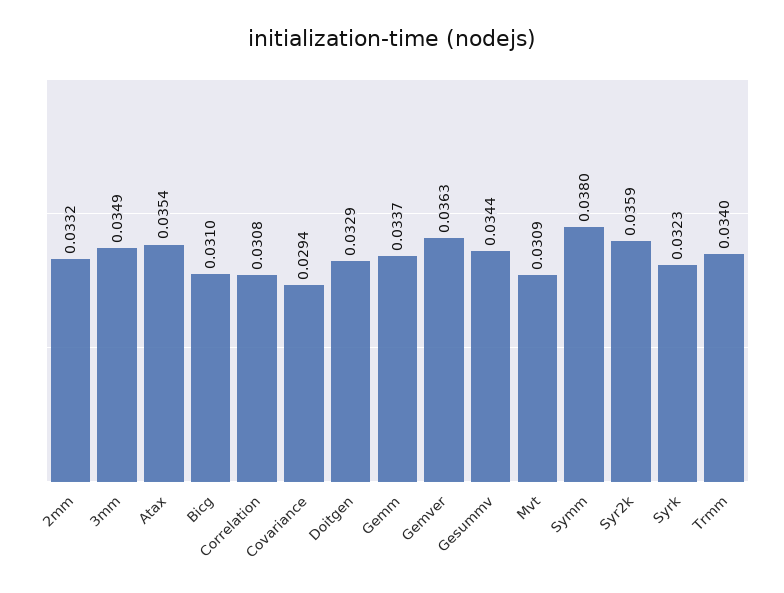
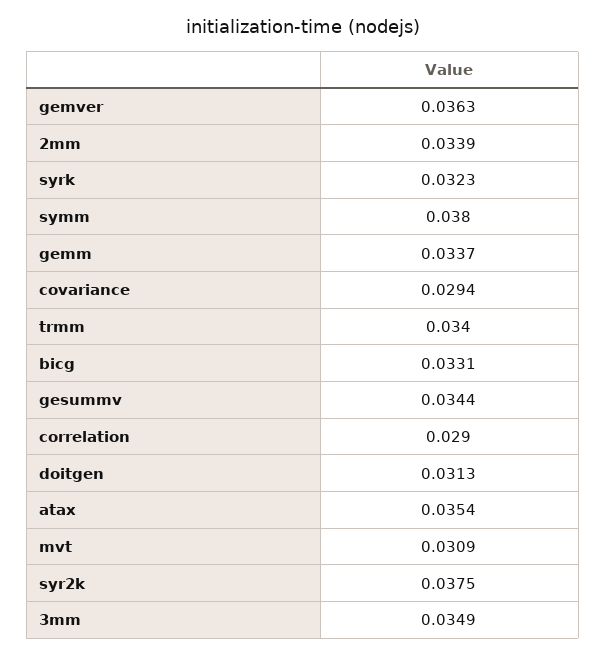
  {
-   "2mm": 0.0332,
+   "2mm": 0.0339,
    "3mm": 0.0349,
    "Atax": 0.0354,
-   "Bicg": 0.031,
+   "Bicg": 0.0331,
-   "Correlation": 0.0308,
+   "Correlation": 0.029,
    "Covariance": 0.0294,
-   "Doitgen": 0.0329,
+   "Doitgen": 0.0313,
    "Gemm": 0.0337,
    "Gemver": 0.0363,
    "Gesummv": 0.0344,
    "Mvt": 0.0309,
    "Symm": 0.038,
-   "Syr2k": 0.0359,
+   "Syr2k": 0.0375,
    "Syrk": 0.0323,
    "Trmm": 0.034
  }

